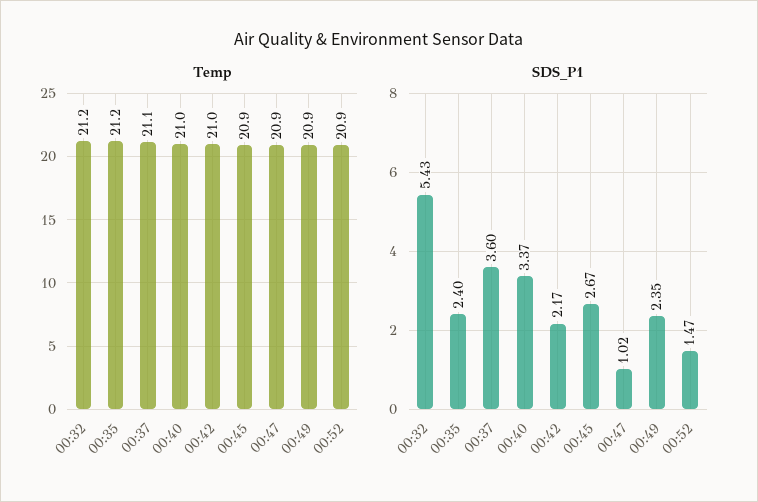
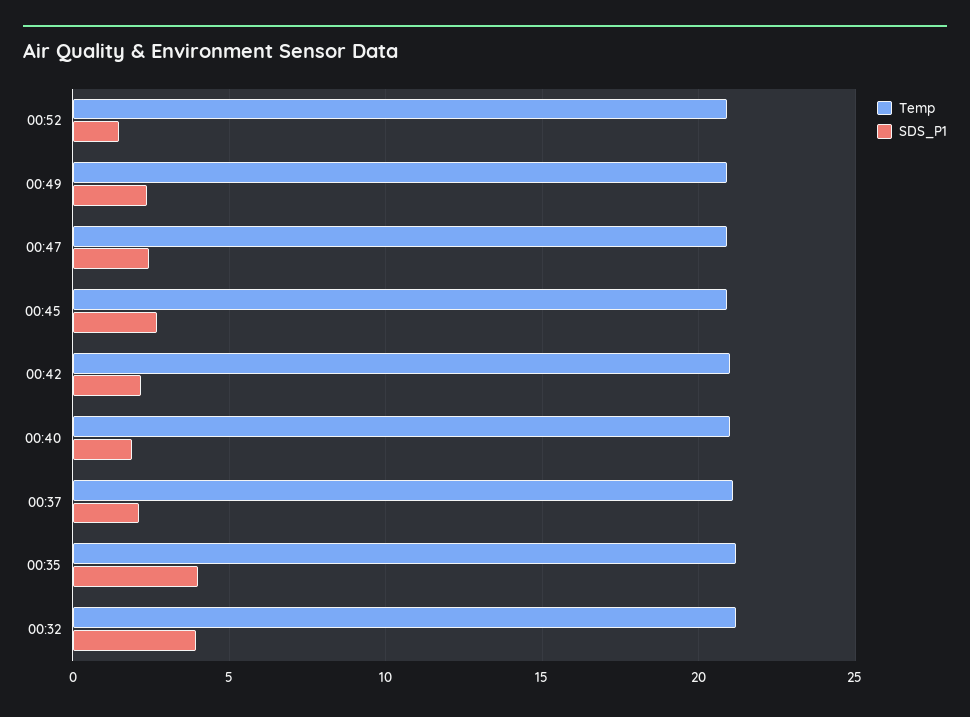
  {
    "Temp": {
      "00:32": 21.2,
      "00:35": 21.2,
      "00:37": 21.1,
      "00:40": 21,
      "00:42": 21,
      "00:45": 20.9,
      "00:47": 20.9,
      "00:49": 20.9,
      "00:52": 20.9
    },
    "SDS_P1": {
-     "00:32": 5.43,
+     "00:32": 4,
-     "00:35": 2.4,
+     "00:35": 4,
-     "00:37": 3.6,
+     "00:37": 2,
-     "00:40": 3.37,
+     "00:40": 2,
      "00:42": 2.17,
      "00:45": 2.67,
-     "00:47": 1.02,
+     "00:47": 2.5,
      "00:49": 2.35,
      "00:52": 1.47
    }
  }

